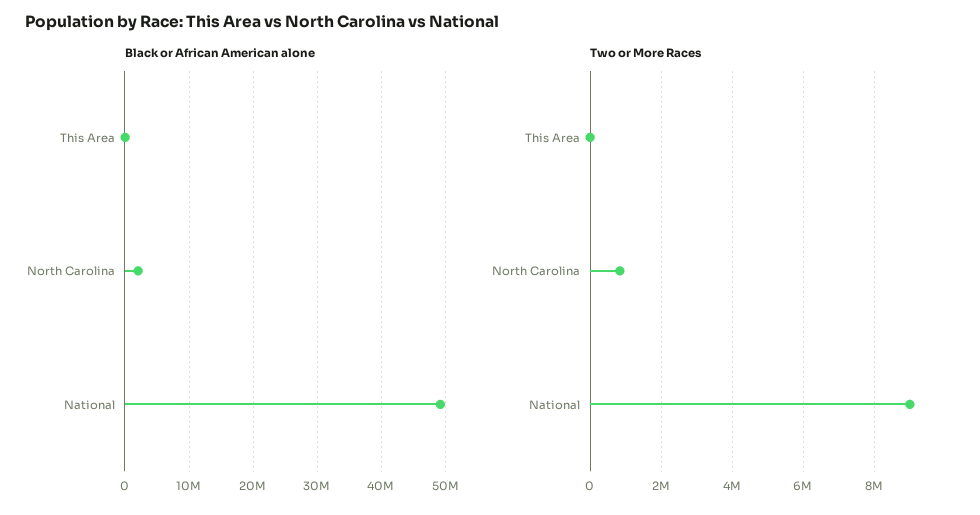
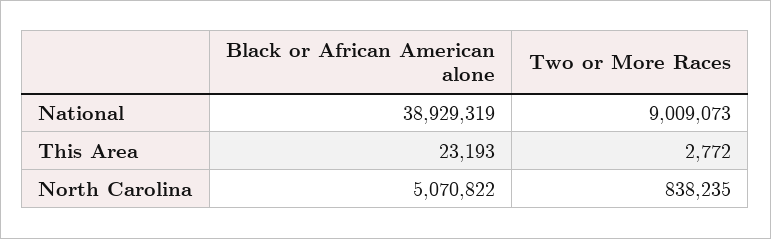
  {
    "Black or African American alone": {
      "This Area": 23193,
-     "North Carolina": 2000000,
+     "North Carolina": 5070822,
-     "National": 49000000
+     "National": 38929319
    },
    "Two or More Races": {
      "This Area": 2772,
      "North Carolina": 838235,
      "National": 9009073
    }
  }

